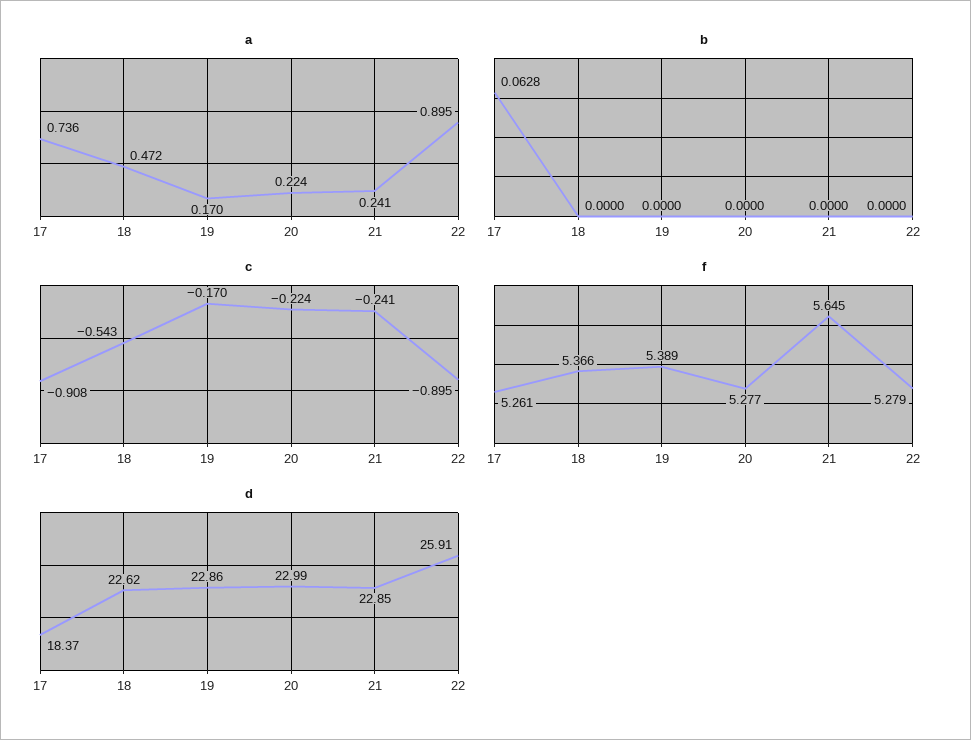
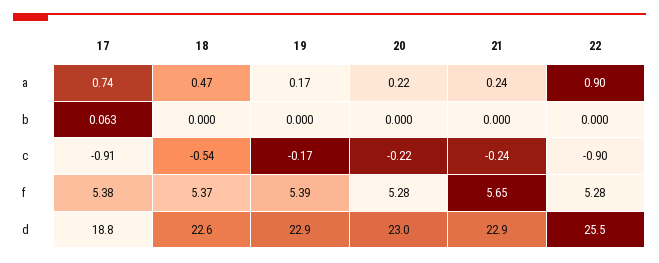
  {
    "a": {
      "17": 0.736,
      "18": 0.472,
      "19": 0.17,
      "20": 0.224,
      "21": 0.241,
      "22": 0.895
    },
    "b": {
      "17": 0.0628,
      "18": 0,
      "19": 0,
      "20": 0,
      "21": 0,
      "22": 0
    },
    "c": {
      "17": -0.908,
      "18": -0.543,
      "19": -0.17,
      "20": -0.224,
      "21": -0.241,
      "22": -0.895
    },
    "f": {
-     "17": 5.261,
+     "17": 5.38,
      "18": 5.366,
      "19": 5.389,
      "20": 5.277,
      "21": 5.645,
      "22": 5.279
    },
    "d": {
-     "17": 18.37,
+     "17": 18.8,
      "18": 22.62,
      "19": 22.86,
      "20": 22.99,
      "21": 22.85,
-     "22": 25.91
+     "22": 25.5
    }
  }

